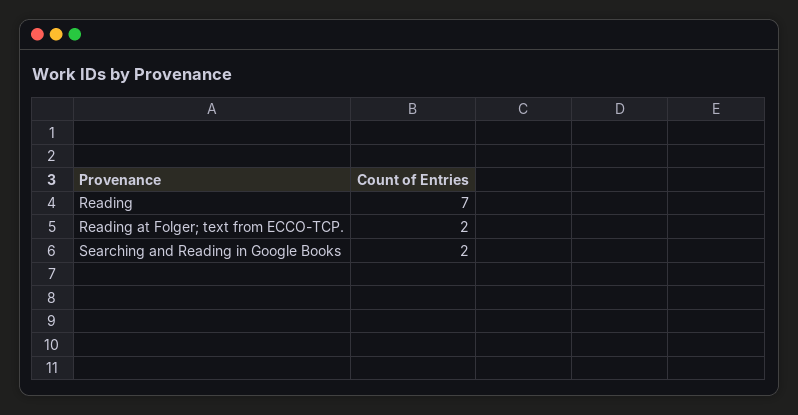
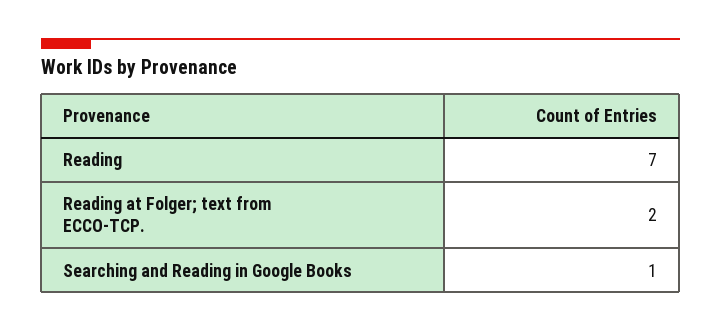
  {
    "Reading": 7,
    "Reading at Folger; text from ECCO-TCP.": 2,
-   "Searching and Reading in Google Books": 2
+   "Searching and Reading in Google Books": 1
  }

